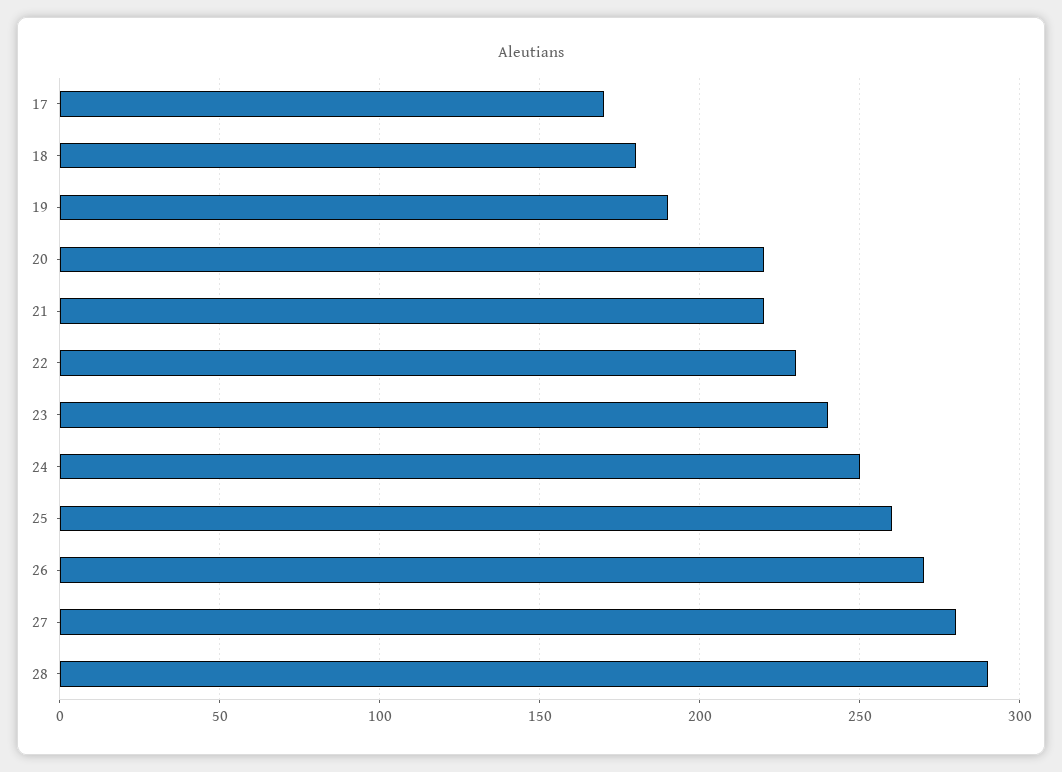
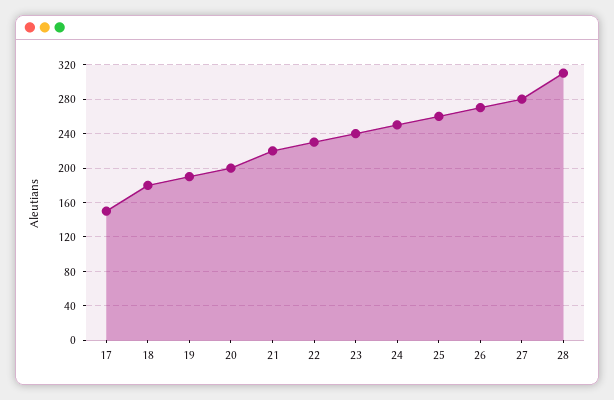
  {
-   "17": 170,
+   "17": 150,
    "18": 180,
    "19": 190,
-   "20": 220,
+   "20": 200,
    "21": 220,
    "22": 230,
    "23": 240,
    "24": 250,
    "25": 260,
    "26": 270,
    "27": 280,
-   "28": 290
+   "28": 310
  }

